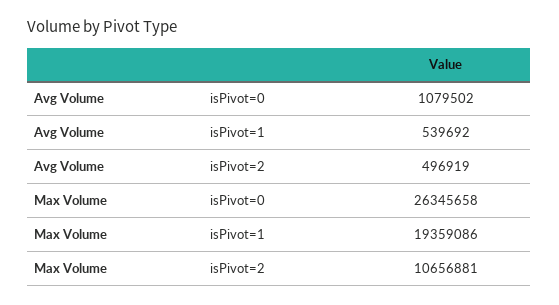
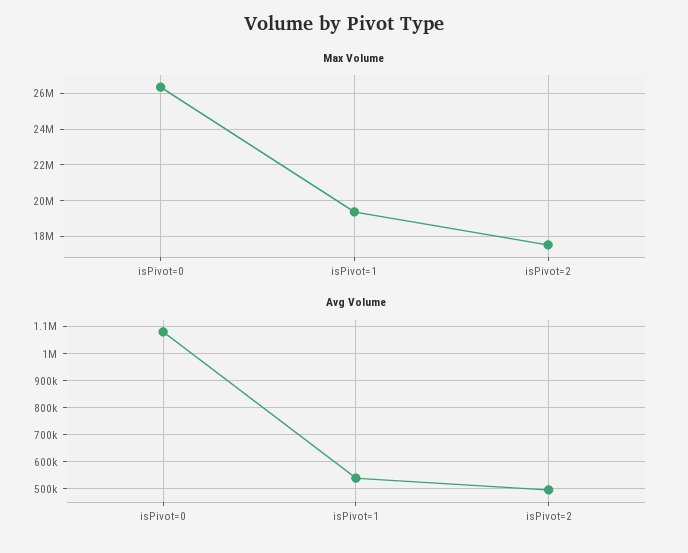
  {
    "Avg Volume": {
      "isPivot=0": 1079502,
      "isPivot=1": 539692,
      "isPivot=2": 496919
    },
    "Max Volume": {
      "isPivot=0": 26345658,
      "isPivot=1": 19359086,
-     "isPivot=2": 10656881
+     "isPivot=2": 17500000
    }
  }

